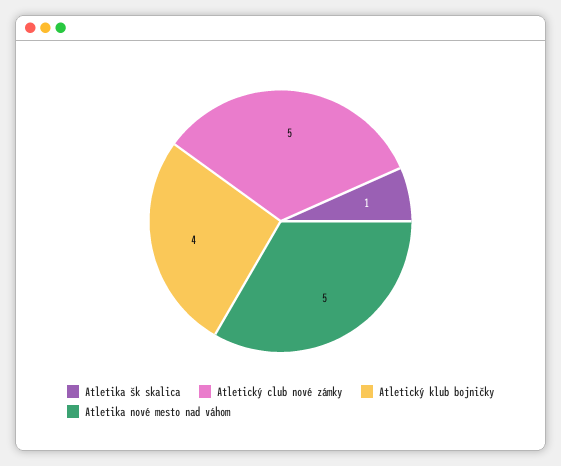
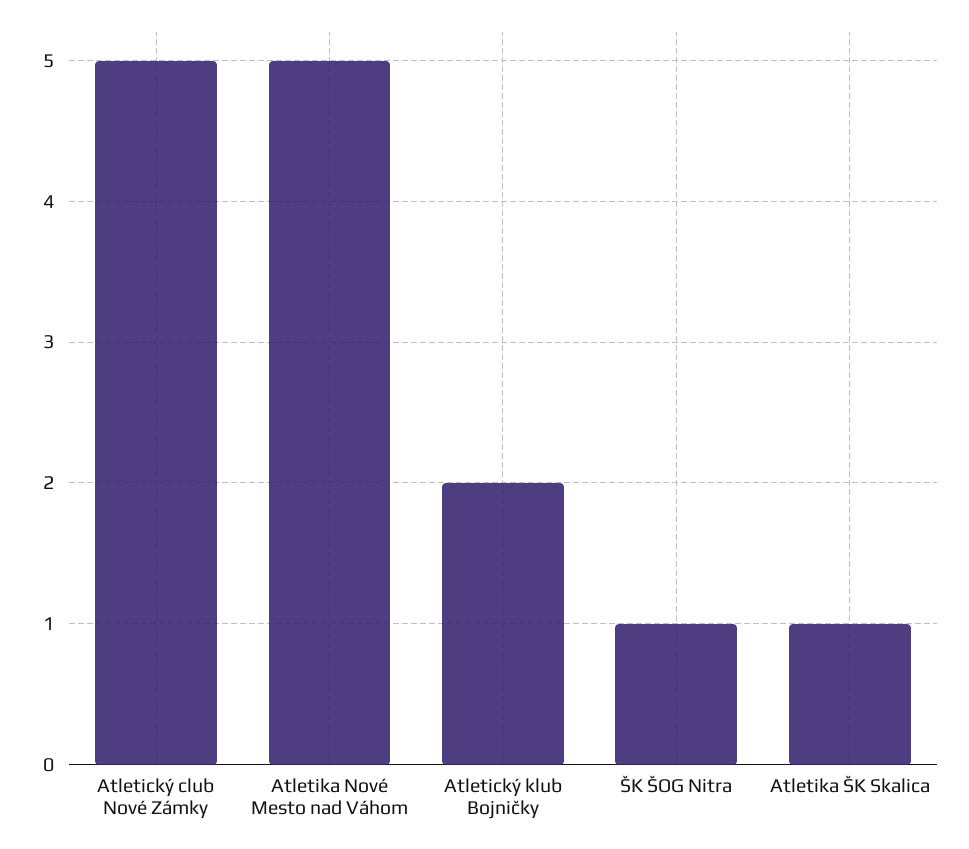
  {
    "Atletika šk skalica": 1,
    "Atletický club nové zámky": 5,
-   "Atletický klub bojničky": 4,
+   "Atletický klub bojničky": 2,
-   "Atletika nové mesto nad váhom": 5
+   "Atletika nové mesto nad váhom": 5,
+   "ŠK ŠOG Nitra": 1
  }

